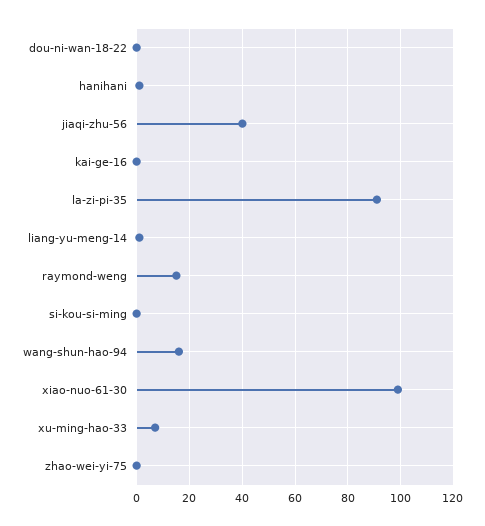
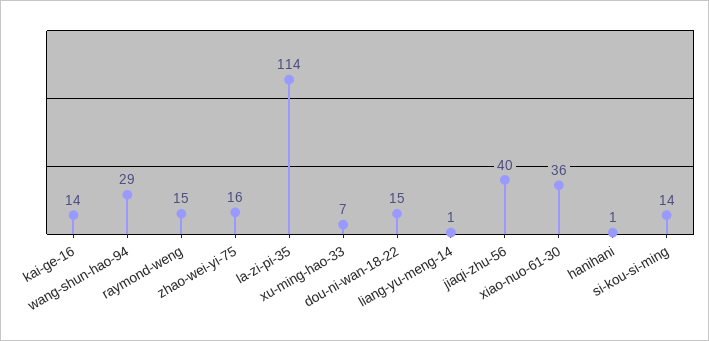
  {
-   "dou-ni-wan-18-22": 0,
+   "dou-ni-wan-18-22": 15,
    "hanihani": 1,
    "jiaqi-zhu-56": 40,
-   "kai-ge-16": 0,
+   "kai-ge-16": 14,
-   "la-zi-pi-35": 90,
+   "la-zi-pi-35": 114,
    "liang-yu-meng-14": 1,
    "raymond-weng": 15,
-   "si-kou-si-ming": 0,
+   "si-kou-si-ming": 14,
-   "wang-shun-hao-94": 15,
+   "wang-shun-hao-94": 29,
-   "xiao-nuo-61-30": 100,
+   "xiao-nuo-61-30": 36,
    "xu-ming-hao-33": 7,
-   "zhao-wei-yi-75": 0
+   "zhao-wei-yi-75": 16
  }

